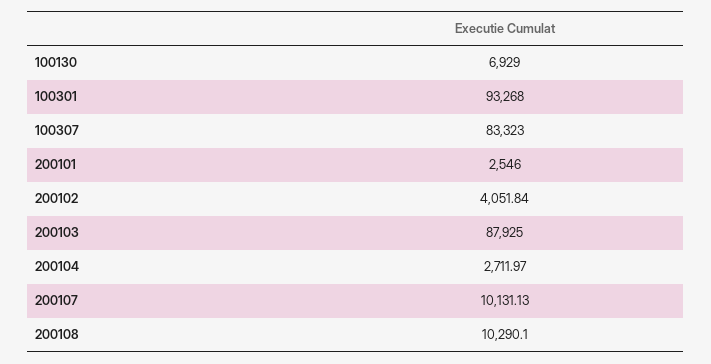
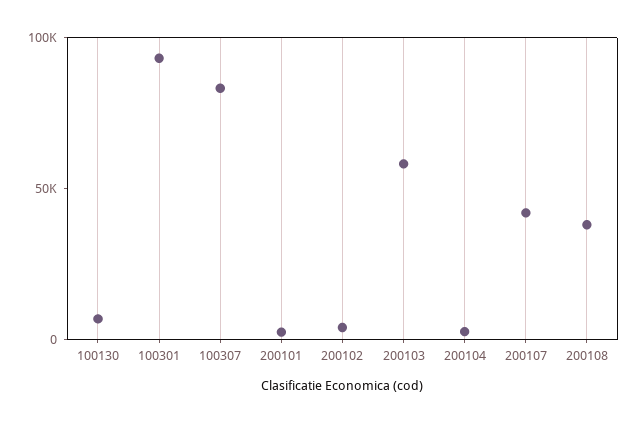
  {
    "100130": 6929,
    "100301": 93268,
    "100307": 83323,
    "200101": 2546,
    "200102": 4051.84,
-   "200103": 87925,
+   "200103": 60000,
    "200104": 2711.97,
-   "200107": 10131.13,
+   "200107": 40000,
-   "200108": 10290.1
+   "200108": 40000
  }

